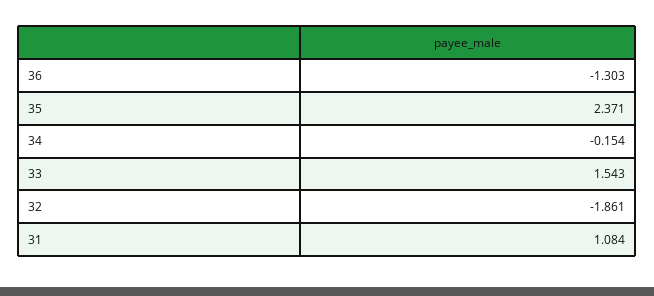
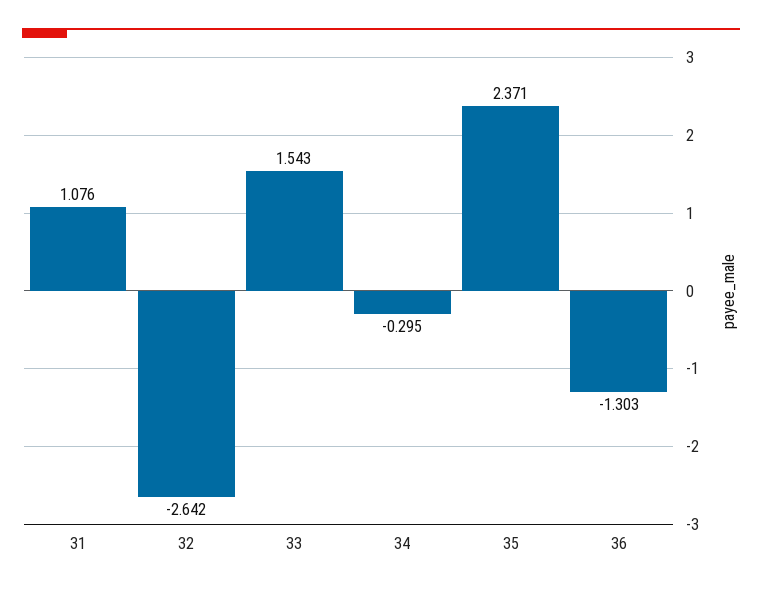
  {
    "36": -1.303,
    "35": 2.371,
-   "34": -0.154,
+   "34": -0.295,
    "33": 1.543,
-   "32": -1.861,
+   "32": -2.642,
-   "31": 1.084
+   "31": 1.076
  }

